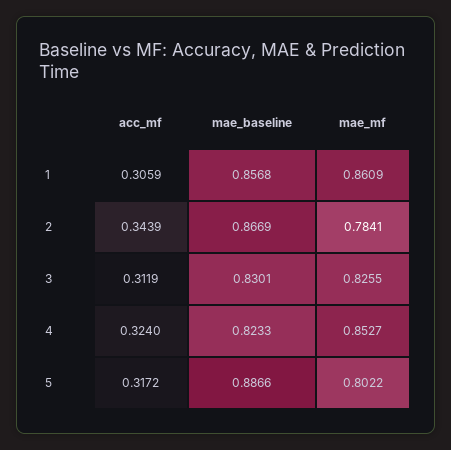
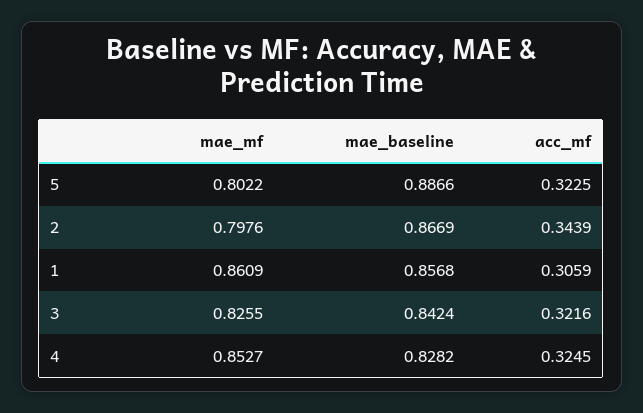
  {
    "acc_mf": {
      "1": 0.3059,
      "2": 0.3439,
-     "3": 0.3119,
+     "3": 0.3216,
-     "4": 0.324,
+     "4": 0.3245,
-     "5": 0.3172
+     "5": 0.3225
    },
    "mae_baseline": {
      "1": 0.8568,
      "2": 0.8669,
-     "3": 0.8301,
+     "3": 0.8424,
-     "4": 0.8233,
+     "4": 0.8282,
      "5": 0.8866
    },
    "mae_mf": {
      "1": 0.8609,
-     "2": 0.7841,
+     "2": 0.7976,
      "3": 0.8255,
      "4": 0.8527,
      "5": 0.8022
    }
  }

